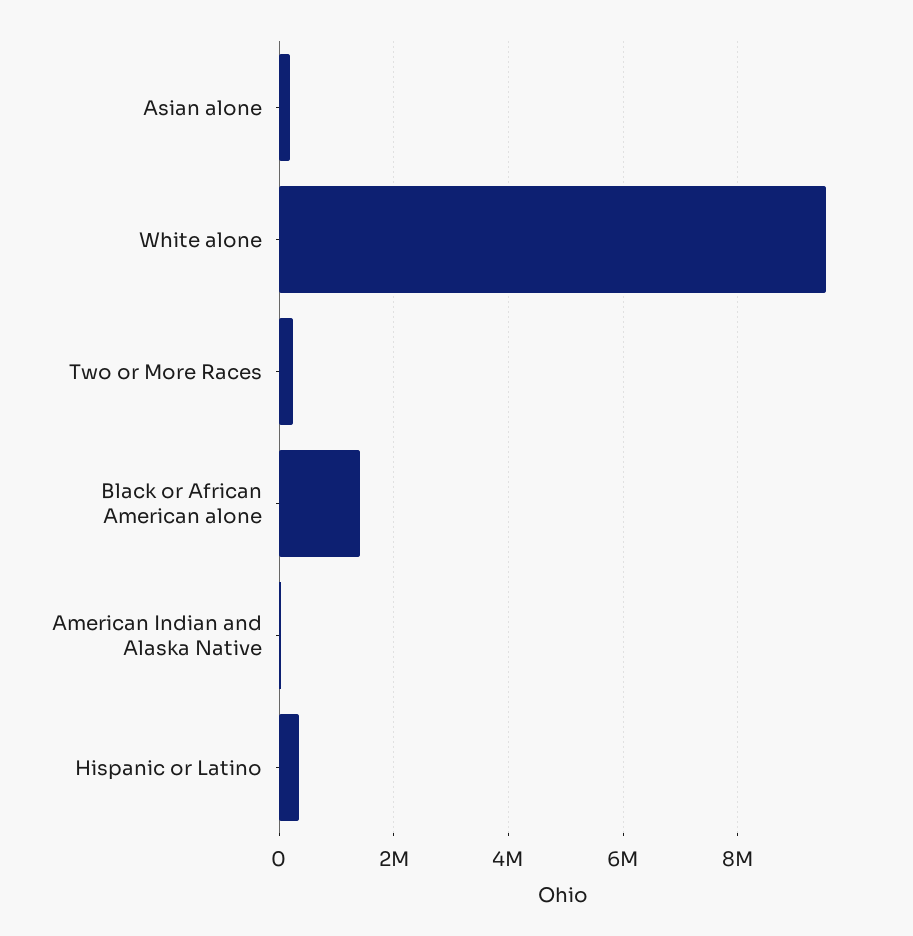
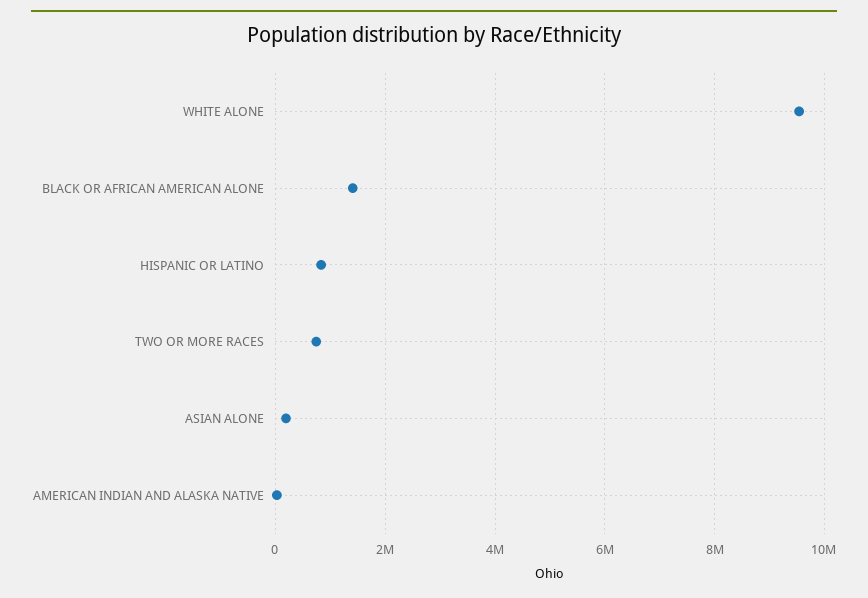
  {
    "Asian alone": 200000,
    "White alone": 9600000,
-   "Two or More Races": 200000,
+   "Two or More Races": 800000,
    "Black or African American alone": 1400000,
    "American Indian and Alaska Native": 0,
-   "Hispanic or Latino": 400000
+   "Hispanic or Latino": 800000
  }

